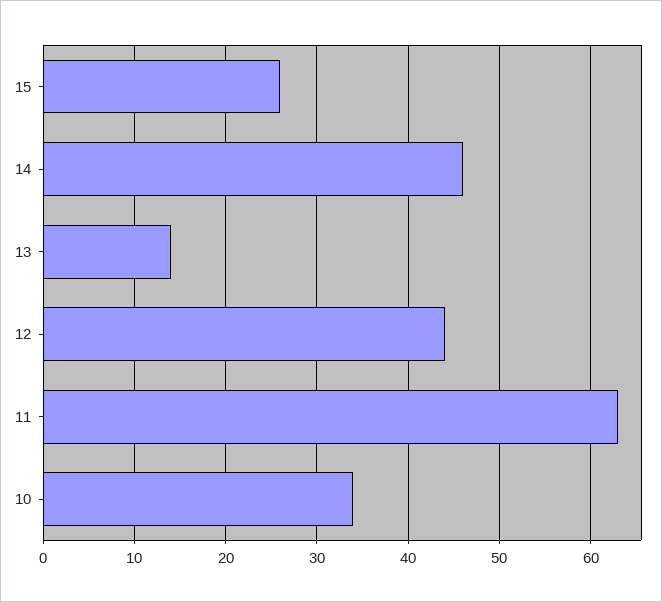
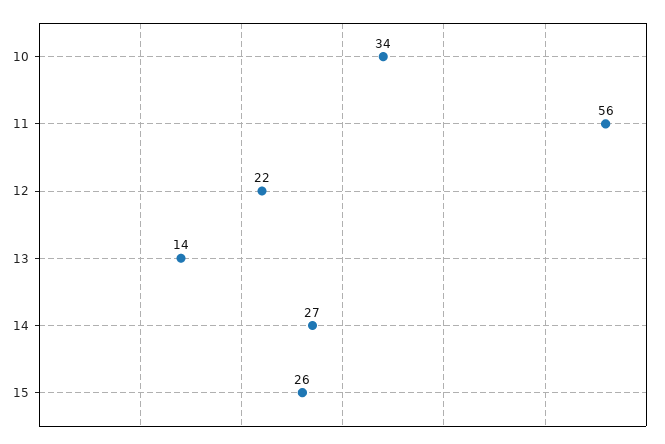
  {
    "15": 26,
-   "14": 46,
+   "14": 27,
    "13": 14,
-   "12": 44,
+   "12": 22,
-   "11": 63,
+   "11": 56,
    "10": 34
  }

